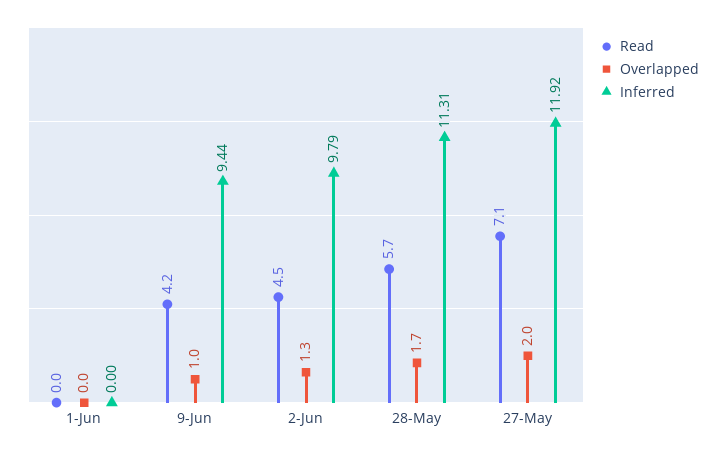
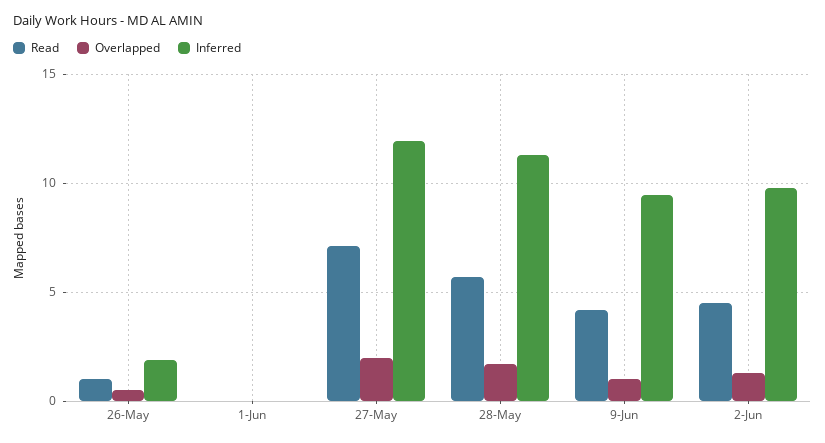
  {
    "Read": {
      "1-Jun": 0,
      "9-Jun": 4.2,
      "2-Jun": 4.5,
      "28-May": 5.7,
-     "27-May": 7.1
+     "27-May": 7.1,
+     "26-May": 1
    },
    "Overlapped": {
      "1-Jun": 0,
      "9-Jun": 1,
      "2-Jun": 1.3,
      "28-May": 1.7,
-     "27-May": 2
+     "27-May": 2,
+     "26-May": 0.5
    },
    "Inferred": {
      "1-Jun": 0,
      "9-Jun": 9.44,
      "2-Jun": 9.79,
      "28-May": 11.31,
-     "27-May": 11.92
+     "27-May": 11.92,
+     "26-May": 2
    }
  }

